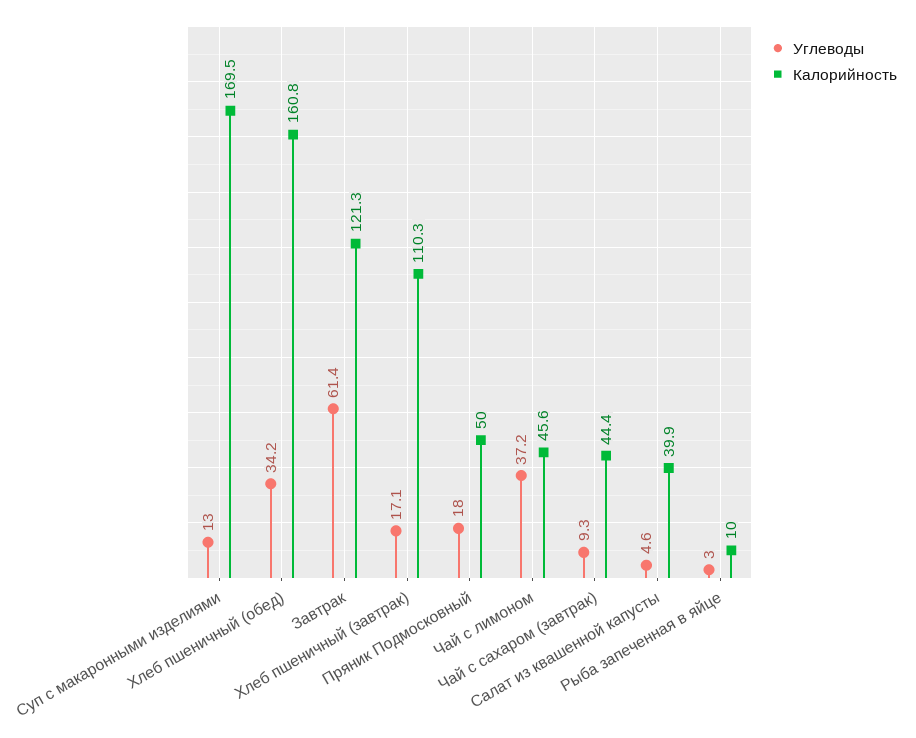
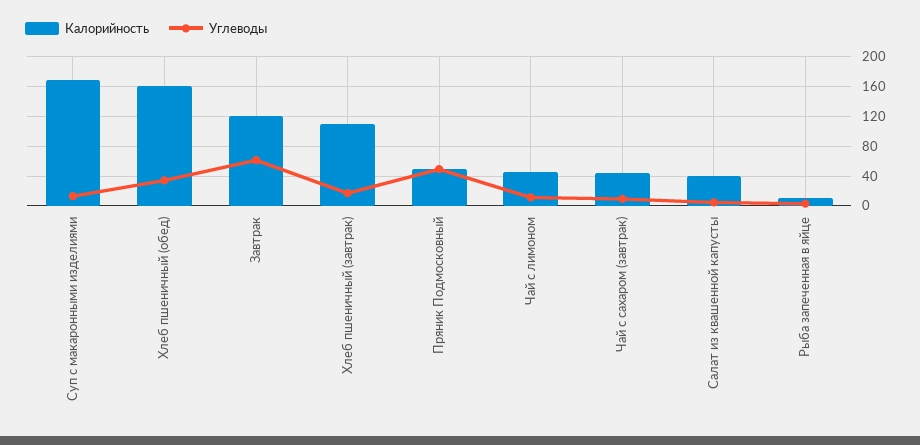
  {
    "Углеводы": {
      "Суп с макаронными изделиями": 13,
      "Хлеб пшеничный (обед)": 34.2,
      "Завтрак": 61.4,
      "Хлеб пшеничный (завтрак)": 17.1,
-     "Пряник Подмосковный": 18,
+     "Пряник Подмосковный": 50,
-     "Чай с лимоном": 37.2,
+     "Чай с лимоном": 10,
      "Чай с сахаром (завтрак)": 9.3,
      "Салат из квашенной капусты": 4.6,
      "Рыба запеченная в яйце": 3
    },
    "Калорийность": {
      "Суп с макаронными изделиями": 169.5,
      "Хлеб пшеничный (обед)": 160.8,
      "Завтрак": 121.3,
      "Хлеб пшеничный (завтрак)": 110.3,
      "Пряник Подмосковный": 50,
      "Чай с лимоном": 45.6,
      "Чай с сахаром (завтрак)": 44.4,
      "Салат из квашенной капусты": 39.9,
      "Рыба запеченная в яйце": 10
    }
  }

